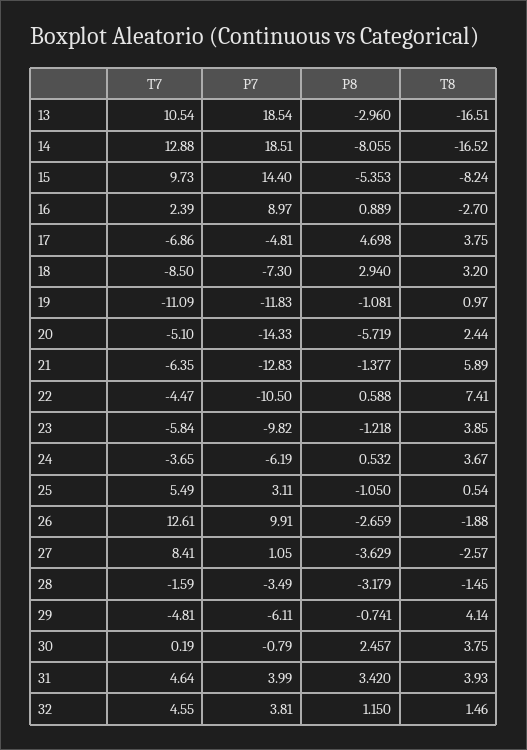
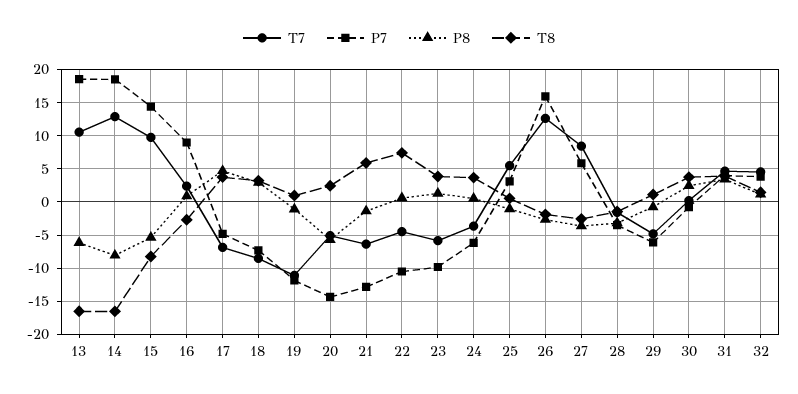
  {
    "T7": {
      "13": 10.54,
      "14": 12.88,
      "15": 9.73,
      "16": 2.39,
      "17": -6.86,
      "18": -8.5,
      "19": -11.09,
      "20": -5.1,
      "21": -6.35,
      "22": -4.47,
      "23": -5.84,
      "24": -3.65,
      "25": 5.49,
      "26": 12.61,
      "27": 8.41,
      "28": -1.59,
      "29": -4.81,
      "30": 0.19,
      "31": 4.64,
      "32": 4.55
    },
    "P7": {
      "13": 18.54,
      "14": 18.51,
      "15": 14.4,
      "16": 8.97,
      "17": -4.81,
      "18": -7.3,
      "19": -11.83,
      "20": -14.33,
      "21": -12.83,
      "22": -10.5,
      "23": -9.82,
      "24": -6.19,
      "25": 3.11,
-     "26": 9.91,
+     "26": 16,
-     "27": 1.05,
+     "27": 6,
      "28": -3.49,
      "29": -6.11,
      "30": -0.79,
      "31": 3.99,
      "32": 3.81
    },
    "P8": {
-     "13": -2.96,
+     "13": -6,
      "14": -8.055,
      "15": -5.353,
      "16": 0.889,
      "17": 4.698,
      "18": 2.94,
      "19": -1.081,
      "20": -5.719,
      "21": -1.377,
      "22": 0.588,
-     "23": -1.218,
+     "23": 1,
      "24": 0.532,
      "25": -1.05,
      "26": -2.659,
      "27": -3.629,
      "28": -3.179,
      "29": -0.741,
      "30": 2.457,
      "31": 3.42,
      "32": 1.15
    },
    "T8": {
      "13": -16.51,
      "14": -16.52,
      "15": -8.24,
      "16": -2.7,
      "17": 3.75,
      "18": 3.2,
      "19": 0.97,
      "20": 2.44,
      "21": 5.89,
      "22": 7.41,
      "23": 3.85,
      "24": 3.67,
      "25": 0.54,
      "26": -1.88,
      "27": -2.57,
      "28": -1.45,
-     "29": 4.14,
+     "29": 1,
      "30": 3.75,
      "31": 3.93,
      "32": 1.46
    }
  }

